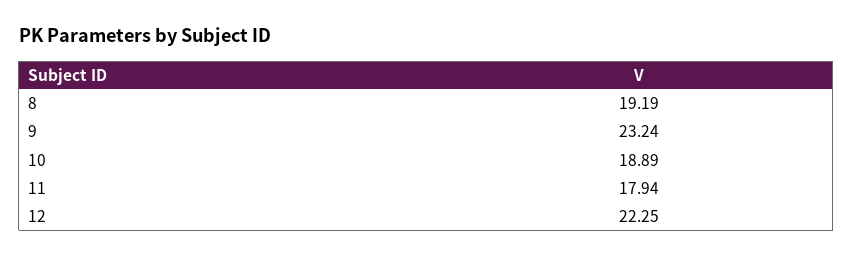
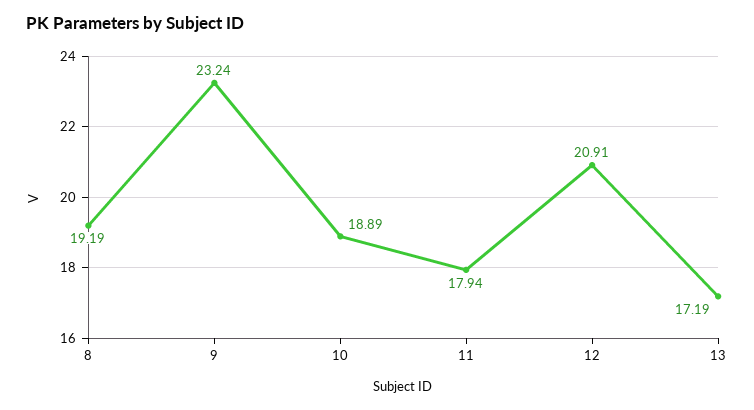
  {
    "8": 19.19,
    "9": 23.24,
    "10": 18.89,
    "11": 17.94,
-   "12": 22.25
+   "12": 20.91,
+   "13": 17.19
  }

